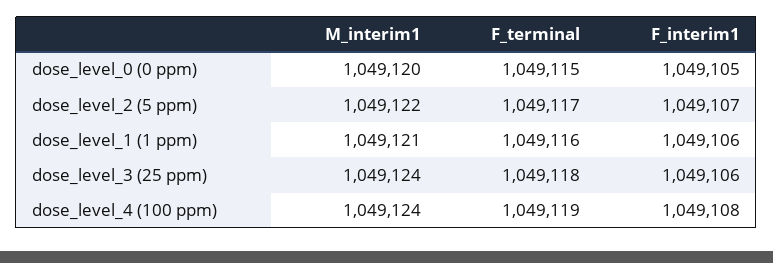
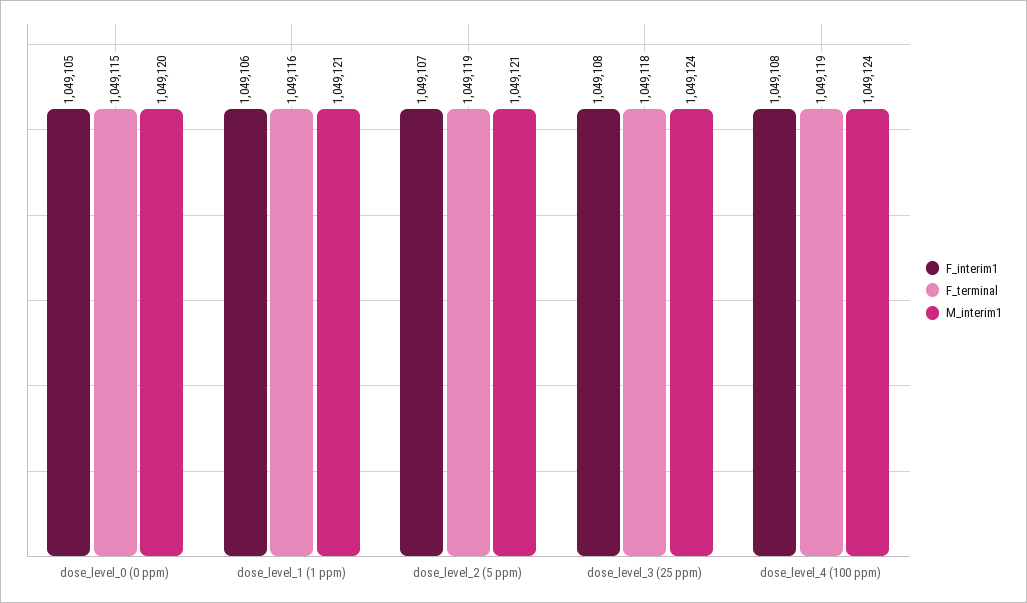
  {
    "M_interim1": {
      "dose_level_0 (0 ppm)": 1049120,
-     "dose_level_2 (5 ppm)": 1049122,
+     "dose_level_2 (5 ppm)": 1049121,
      "dose_level_1 (1 ppm)": 1049121,
      "dose_level_3 (25 ppm)": 1049124,
      "dose_level_4 (100 ppm)": 1049124
    },
    "F_terminal": {
      "dose_level_0 (0 ppm)": 1049115,
-     "dose_level_2 (5 ppm)": 1049117,
+     "dose_level_2 (5 ppm)": 1049119,
      "dose_level_1 (1 ppm)": 1049116,
      "dose_level_3 (25 ppm)": 1049118,
      "dose_level_4 (100 ppm)": 1049119
    },
    "F_interim1": {
      "dose_level_0 (0 ppm)": 1049105,
      "dose_level_2 (5 ppm)": 1049107,
      "dose_level_1 (1 ppm)": 1049106,
-     "dose_level_3 (25 ppm)": 1049106,
+     "dose_level_3 (25 ppm)": 1049108,
      "dose_level_4 (100 ppm)": 1049108
    }
  }

